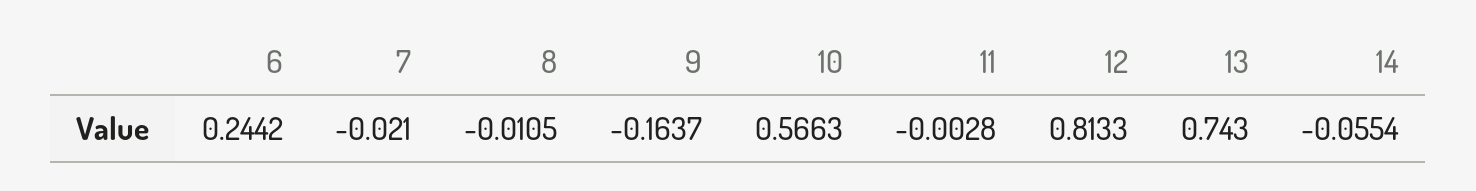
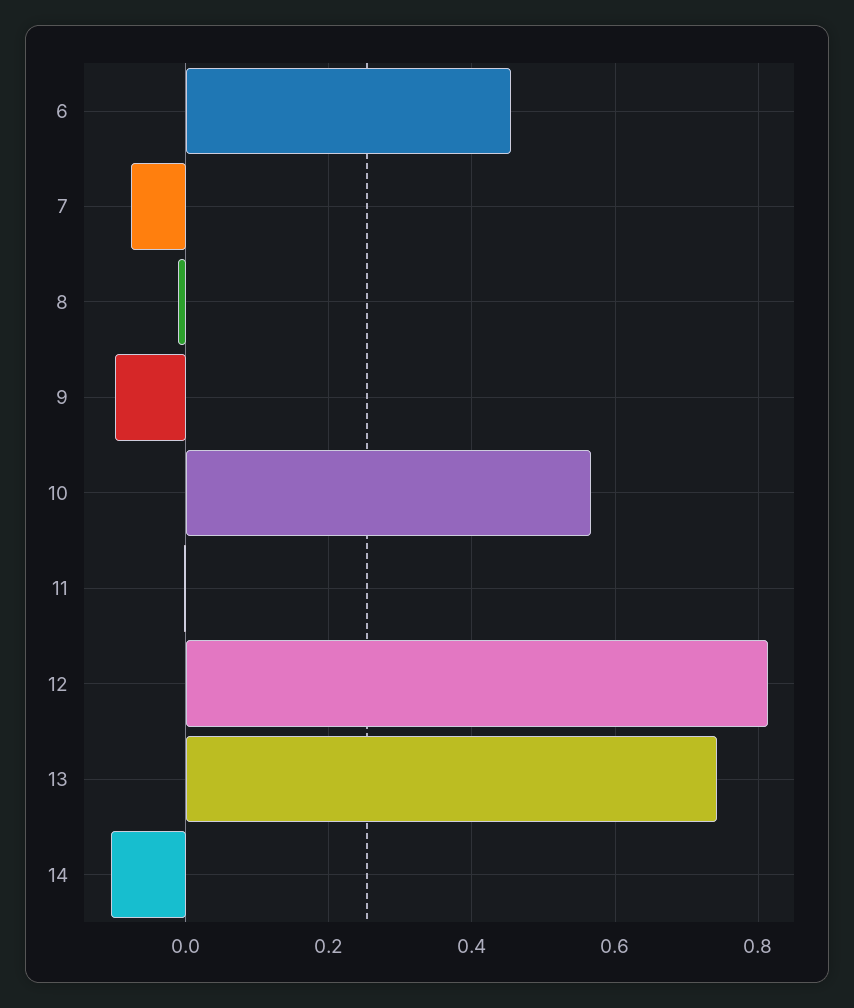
  {
-   "6": 0.2442,
+   "6": 0.46,
-   "7": -0.021,
+   "7": -0.08,
    "8": -0.0105,
-   "9": -0.1637,
+   "9": -0.1,
    "10": 0.5663,
    "11": -0.0028,
    "12": 0.8133,
    "13": 0.743,
-   "14": -0.0554
+   "14": -0.1
  }

